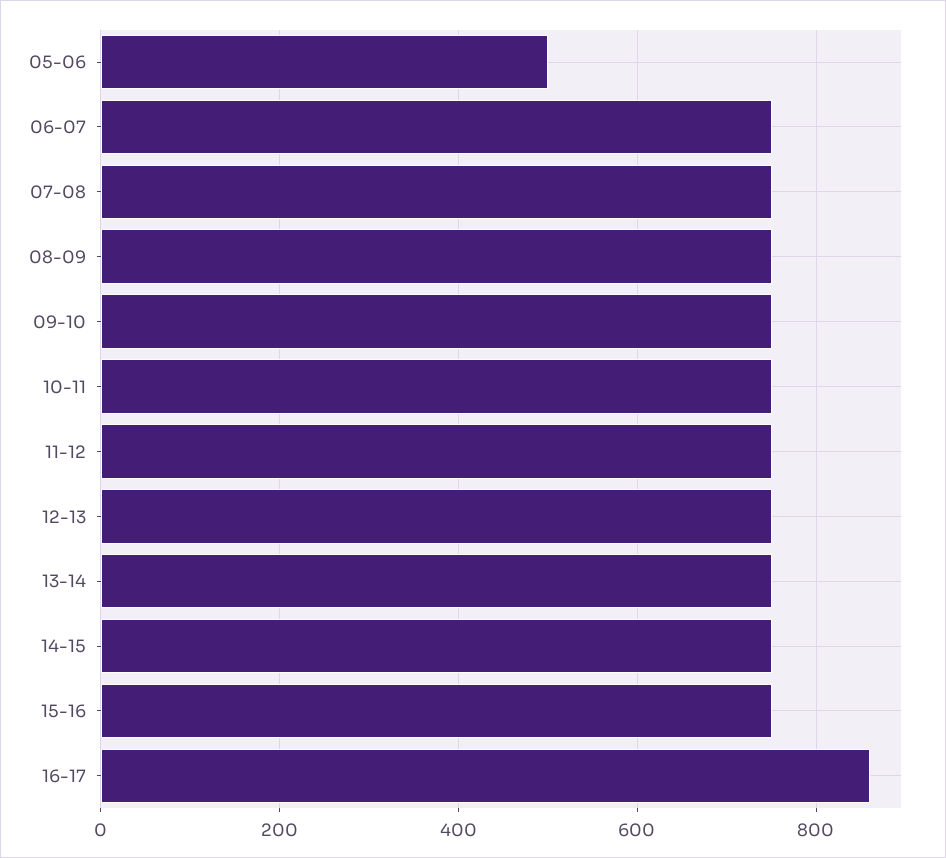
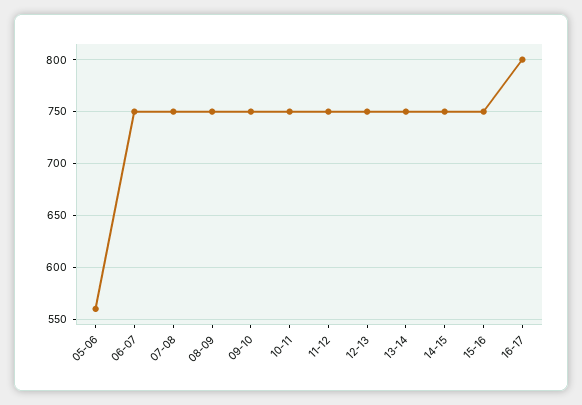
  {
-   "05-06": 500,
+   "05-06": 560,
    "06-07": 750,
    "07-08": 750,
    "08-09": 750,
    "09-10": 750,
    "10-11": 750,
    "11-12": 750,
    "12-13": 750,
    "13-14": 750,
    "14-15": 750,
    "15-16": 750,
-   "16-17": 860
+   "16-17": 800
  }

